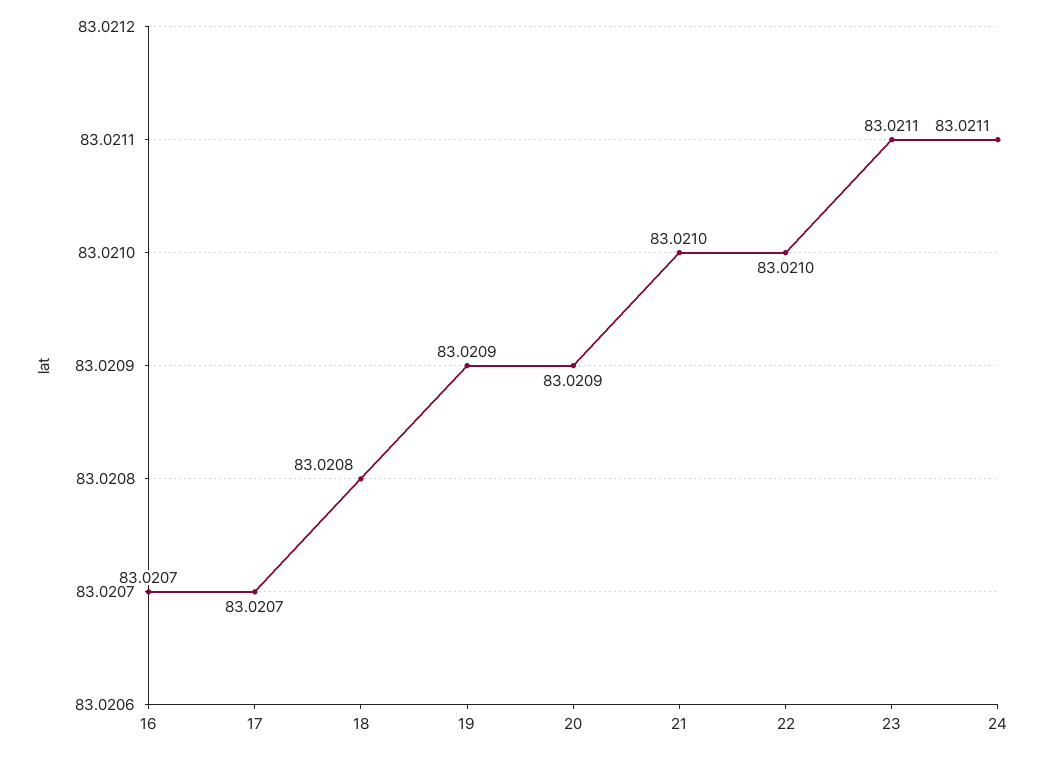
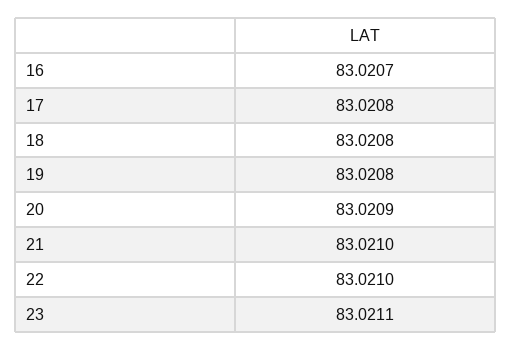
  {
    "16": 83.0207,
-   "17": 83.0207,
+   "17": 83.0208,
    "18": 83.0208,
-   "19": 83.0209,
+   "19": 83.0208,
    "20": 83.0209,
    "21": 83.021,
    "22": 83.021,
-   "23": 83.0211,
+   "23": 83.0211
-   "24": 83.0211
  }

